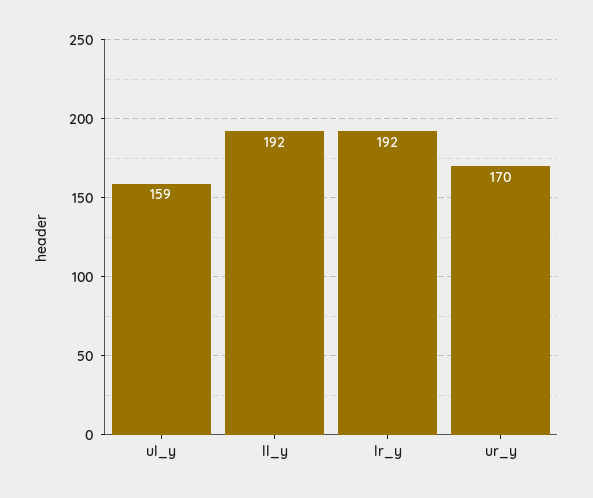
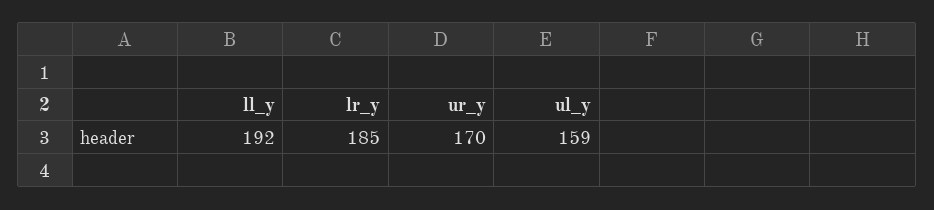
  {
    "ul_y": 159,
    "ll_y": 192,
-   "lr_y": 192,
+   "lr_y": 185,
    "ur_y": 170
  }

